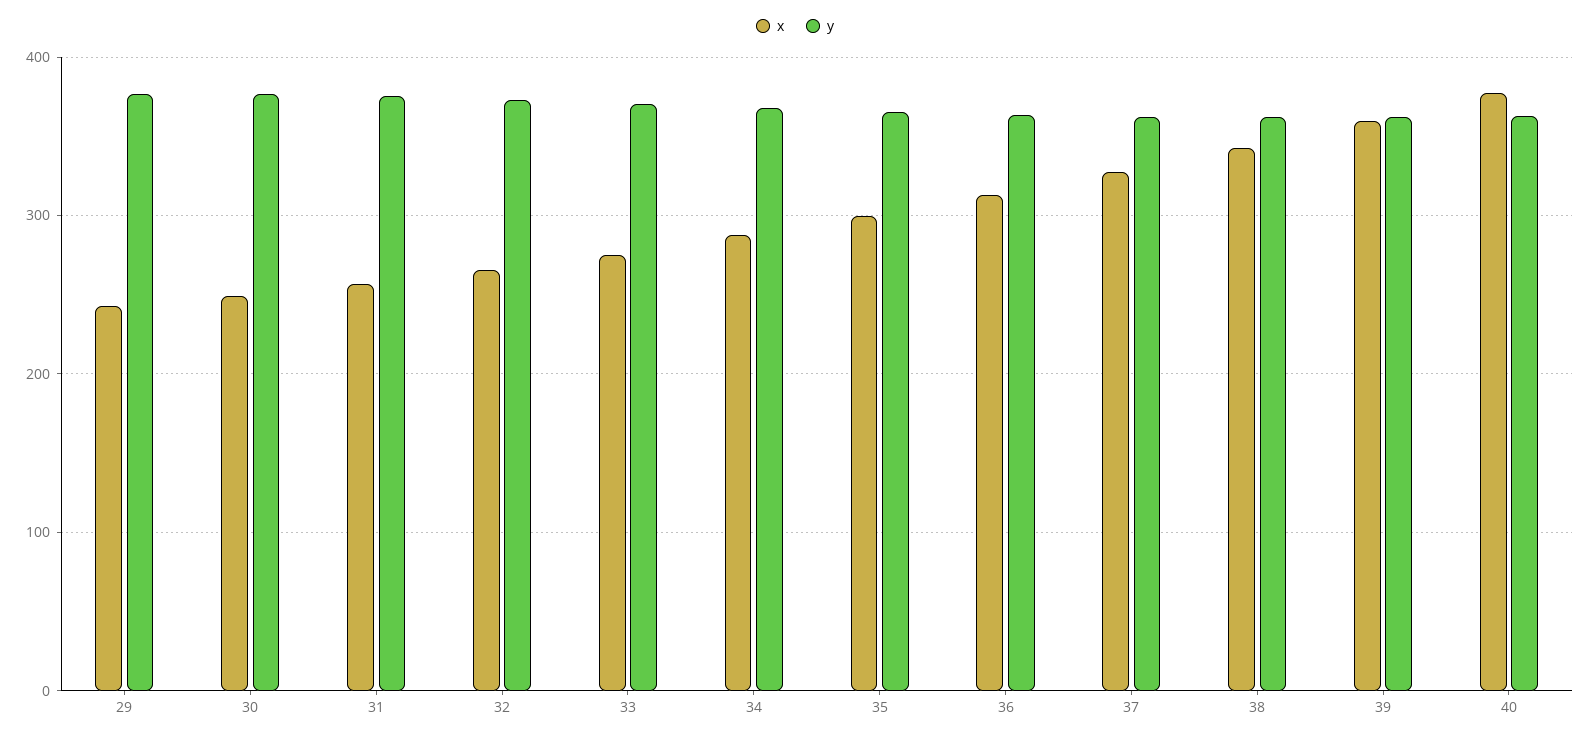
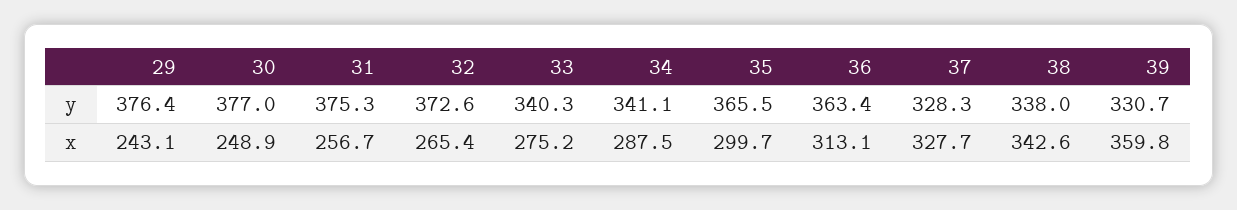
  {
    "x": {
      "29": 243.1,
      "30": 248.9,
      "31": 256.7,
      "32": 265.4,
      "33": 275.2,
      "34": 287.5,
      "35": 299.7,
      "36": 313.1,
      "37": 327.7,
      "38": 342.6,
-     "39": 359.8,
+     "39": 359.8
-     "40": 380
    },
    "y": {
      "29": 376.4,
      "30": 377,
      "31": 375.3,
      "32": 372.6,
-     "33": 370,
+     "33": 340.3,
-     "34": 370,
+     "34": 341.1,
      "35": 365.5,
      "36": 363.4,
-     "37": 360,
+     "37": 328.3,
-     "38": 360,
+     "38": 338,
-     "39": 360,
+     "39": 330.7
-     "40": 360
    }
  }

